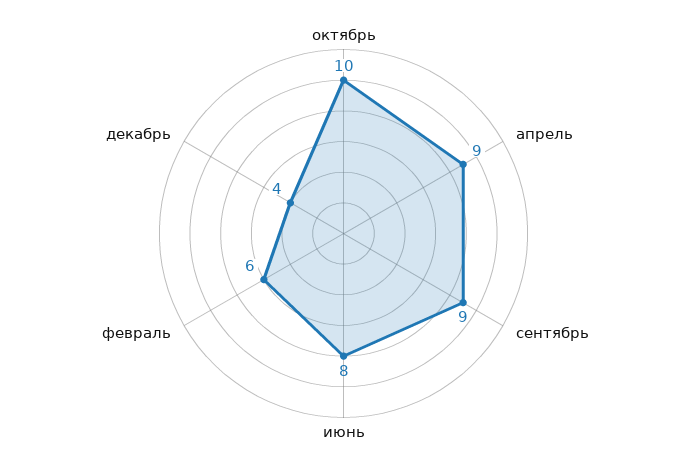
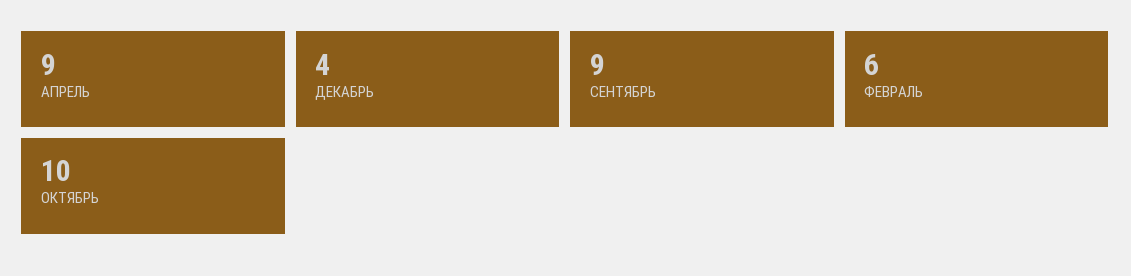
  {
    "октябрь": 10,
    "апрель": 9,
    "сентябрь": 9,
-   "июнь": 8,
    "февраль": 6,
    "декабрь": 4
  }

